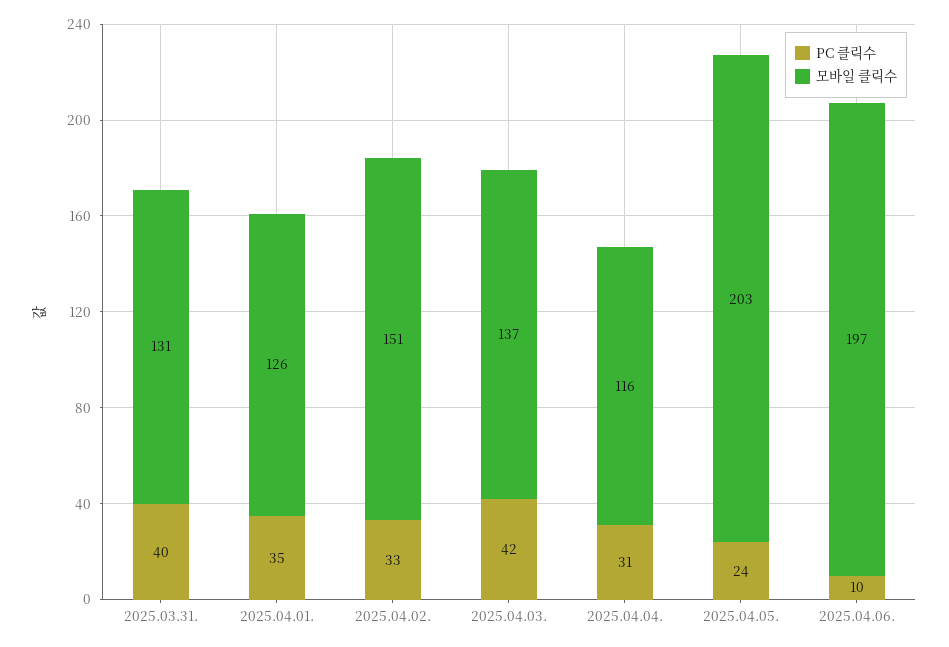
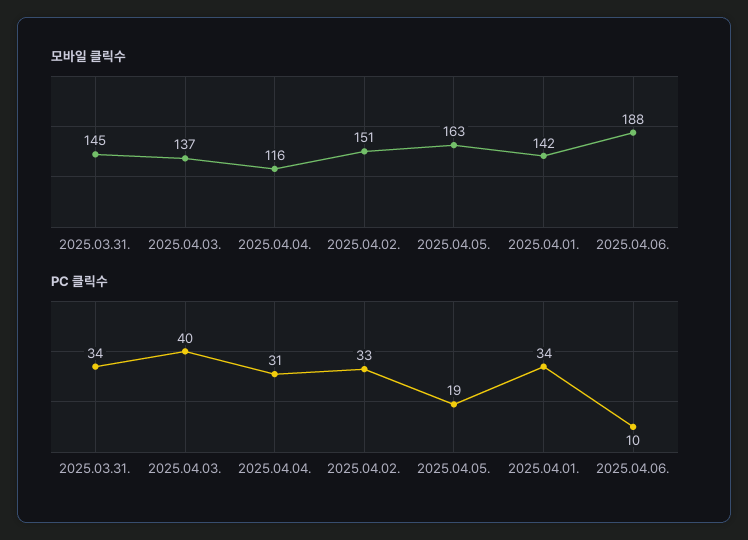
  {
    "PC 클릭수": {
-     "2025.03.31.": 40,
+     "2025.03.31.": 34,
-     "2025.04.01.": 35,
+     "2025.04.01.": 34,
      "2025.04.02.": 33,
-     "2025.04.03.": 42,
+     "2025.04.03.": 40,
      "2025.04.04.": 31,
-     "2025.04.05.": 24,
+     "2025.04.05.": 19,
      "2025.04.06.": 10
    },
    "모바일 클릭수": {
-     "2025.03.31.": 131,
+     "2025.03.31.": 145,
-     "2025.04.01.": 126,
+     "2025.04.01.": 142,
      "2025.04.02.": 151,
      "2025.04.03.": 137,
      "2025.04.04.": 116,
-     "2025.04.05.": 203,
+     "2025.04.05.": 163,
-     "2025.04.06.": 197
+     "2025.04.06.": 188
    }
  }

